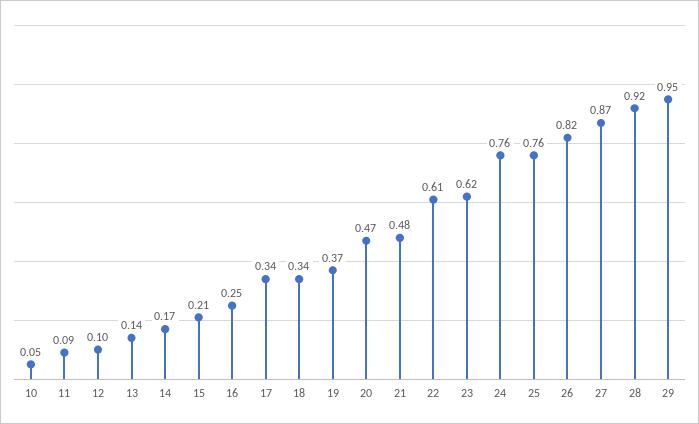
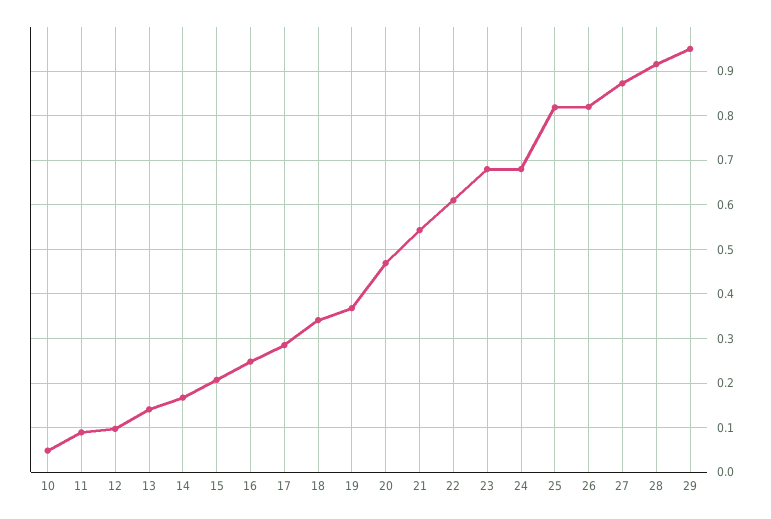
  {
    "10": 0.05,
    "11": 0.09,
    "12": 0.1,
    "13": 0.14,
    "14": 0.17,
    "15": 0.21,
    "16": 0.25,
-   "17": 0.34,
+   "17": 0.28,
    "18": 0.34,
    "19": 0.37,
    "20": 0.47,
-   "21": 0.48,
+   "21": 0.54,
    "22": 0.61,
-   "23": 0.62,
+   "23": 0.68,
-   "24": 0.76,
+   "24": 0.68,
-   "25": 0.76,
+   "25": 0.82,
    "26": 0.82,
    "27": 0.87,
    "28": 0.92,
    "29": 0.95
  }

